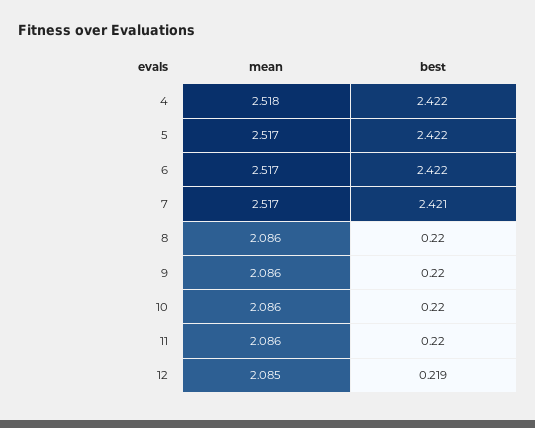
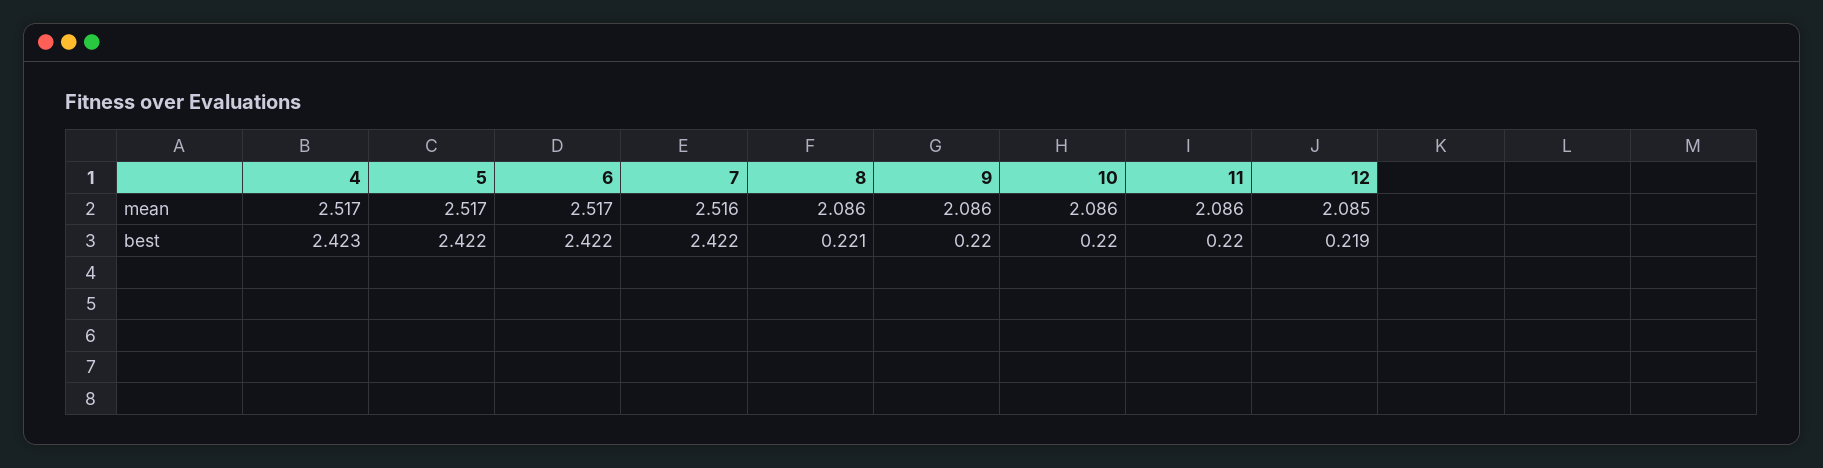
  {
    "mean": {
-     "4": 2.518,
+     "4": 2.517,
      "5": 2.517,
      "6": 2.517,
-     "7": 2.517,
+     "7": 2.516,
      "8": 2.086,
      "9": 2.086,
      "10": 2.086,
      "11": 2.086,
      "12": 2.085
    },
    "best": {
-     "4": 2.422,
+     "4": 2.423,
      "5": 2.422,
      "6": 2.422,
-     "7": 2.421,
+     "7": 2.422,
-     "8": 0.22,
+     "8": 0.221,
      "9": 0.22,
      "10": 0.22,
      "11": 0.22,
      "12": 0.219
    }
  }

